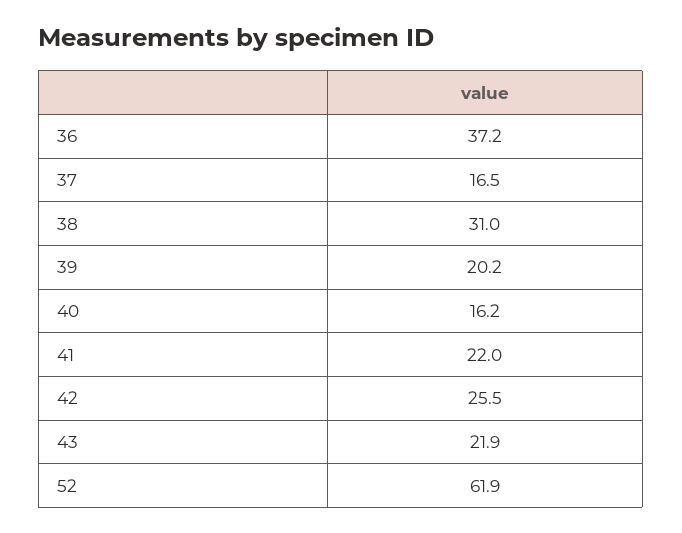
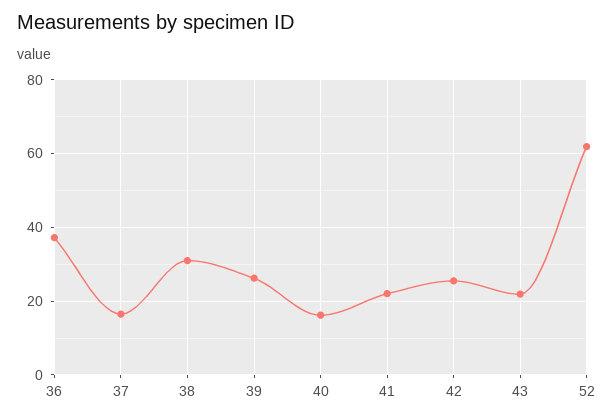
  {
    "36": 37.2,
    "37": 16.5,
    "38": 31,
-   "39": 20.2,
+   "39": 26,
    "40": 16.2,
    "41": 22,
    "42": 25.5,
    "43": 21.9,
    "52": 61.9
  }

